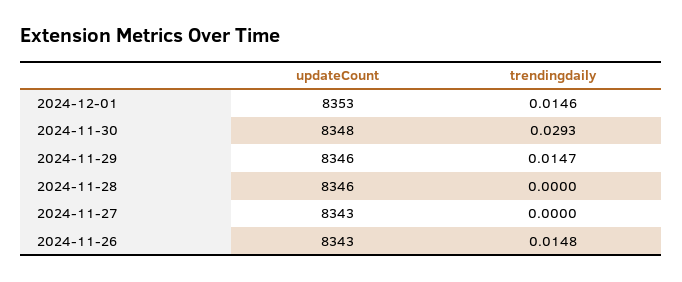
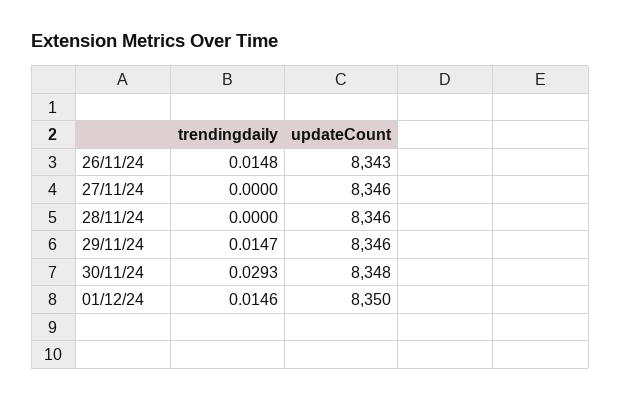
  {
    "updateCount": {
-     "2024-12-01": 8353,
+     "2024-12-01": 8350,
      "2024-11-30": 8348,
      "2024-11-29": 8346,
      "2024-11-28": 8346,
-     "2024-11-27": 8343,
+     "2024-11-27": 8346,
      "2024-11-26": 8343
    },
    "trendingdaily": {
      "2024-12-01": 0.0146,
      "2024-11-30": 0.0293,
      "2024-11-29": 0.0147,
      "2024-11-28": 0,
      "2024-11-27": 0,
      "2024-11-26": 0.0148
    }
  }

